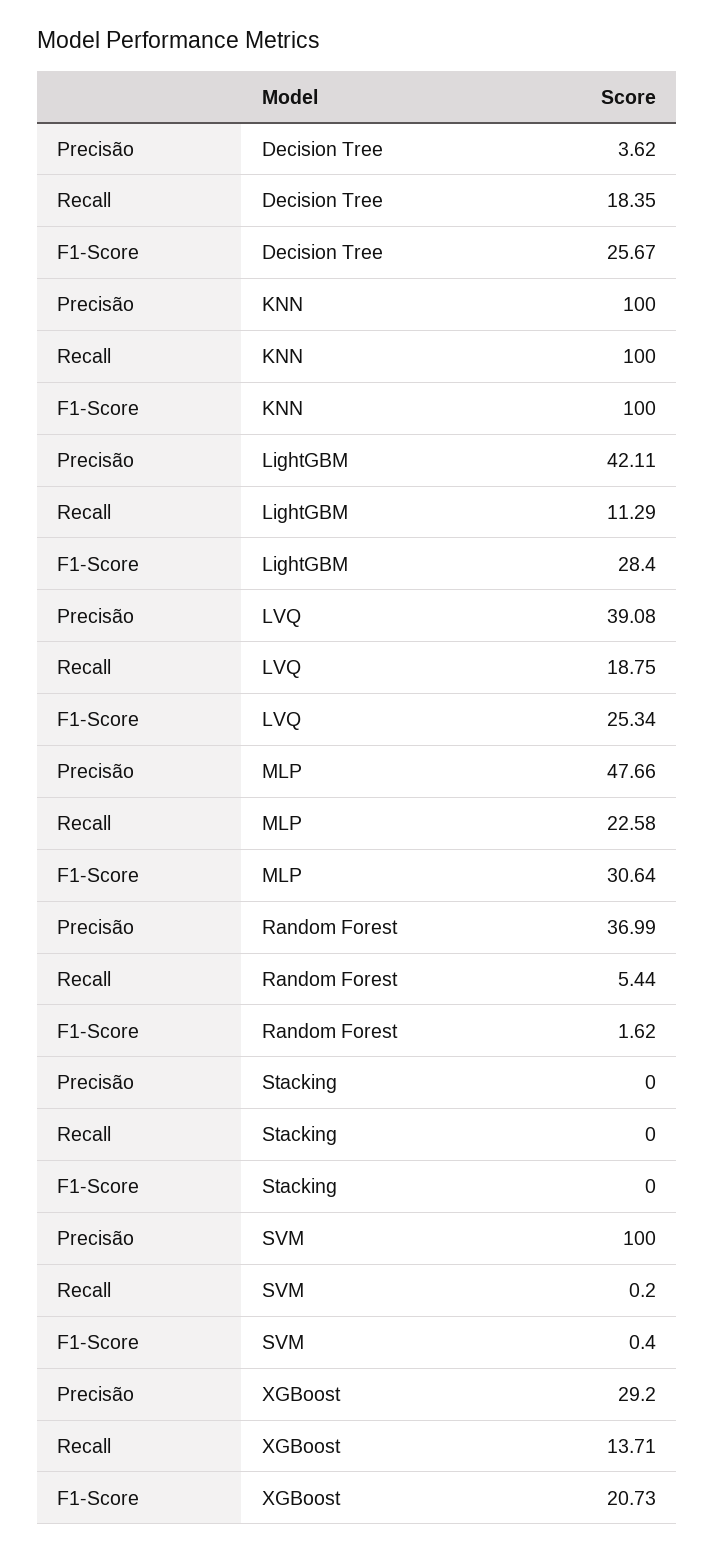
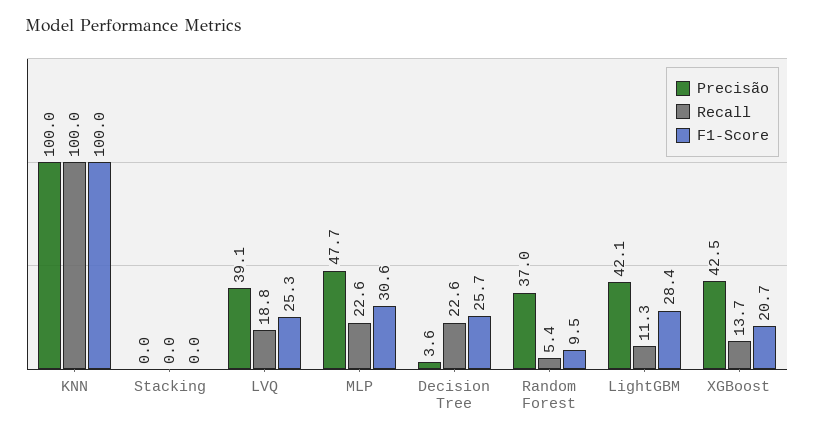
  {
    "Precisão": {
      "Decision Tree": 3.62,
      "KNN": 100,
      "LightGBM": 42.11,
      "LVQ": 39.08,
      "MLP": 47.66,
      "Random Forest": 36.99,
      "Stacking": 0,
-     "SVM": 100,
-     "XGBoost": 29.2
+     "XGBoost": 42.5
    },
    "Recall": {
-     "Decision Tree": 18.35,
+     "Decision Tree": 22.6,
      "KNN": 100,
      "LightGBM": 11.29,
      "LVQ": 18.75,
      "MLP": 22.58,
      "Random Forest": 5.44,
      "Stacking": 0,
-     "SVM": 0.2,
      "XGBoost": 13.71
    },
    "F1-Score": {
      "Decision Tree": 25.67,
      "KNN": 100,
      "LightGBM": 28.4,
      "LVQ": 25.34,
      "MLP": 30.64,
-     "Random Forest": 1.62,
+     "Random Forest": 9.5,
      "Stacking": 0,
-     "SVM": 0.4,
      "XGBoost": 20.73
    }
  }

